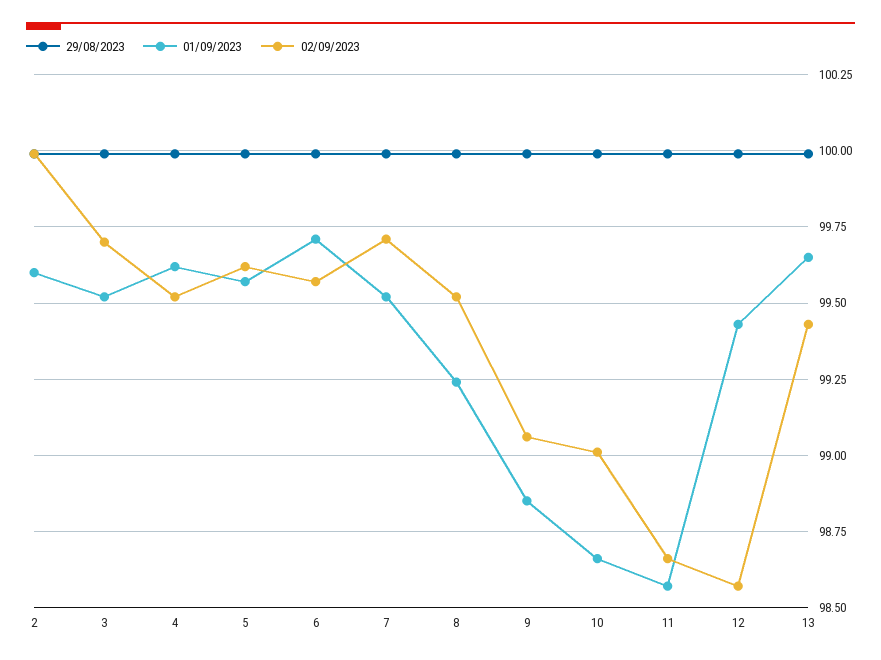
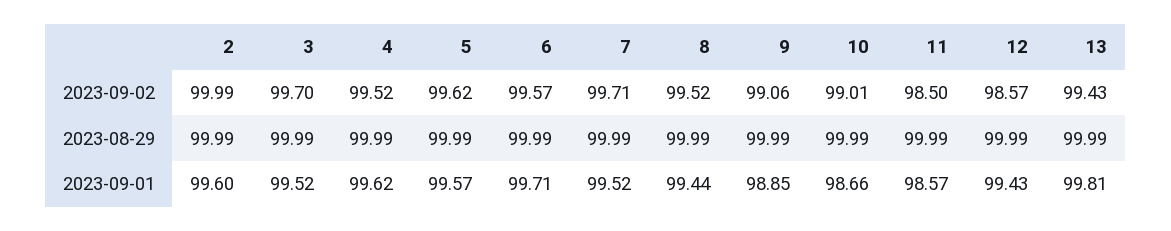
  {
    "29/08/2023": {
      "2": 99.99,
      "3": 99.99,
      "4": 99.99,
      "5": 99.99,
      "6": 99.99,
      "7": 99.99,
      "8": 99.99,
      "9": 99.99,
      "10": 99.99,
      "11": 99.99,
      "12": 99.99,
      "13": 99.99
    },
    "01/09/2023": {
      "2": 99.6,
      "3": 99.52,
      "4": 99.62,
      "5": 99.57,
      "6": 99.71,
      "7": 99.52,
-     "8": 99.25,
+     "8": 99.44,
      "9": 98.85,
      "10": 98.66,
      "11": 98.57,
      "12": 99.43,
-     "13": 99.65
+     "13": 99.81
    },
    "02/09/2023": {
      "2": 99.99,
      "3": 99.7,
      "4": 99.52,
      "5": 99.62,
      "6": 99.57,
      "7": 99.71,
      "8": 99.52,
      "9": 99.06,
      "10": 99.01,
-     "11": 98.65,
+     "11": 98.5,
      "12": 98.57,
      "13": 99.43
    }
  }

